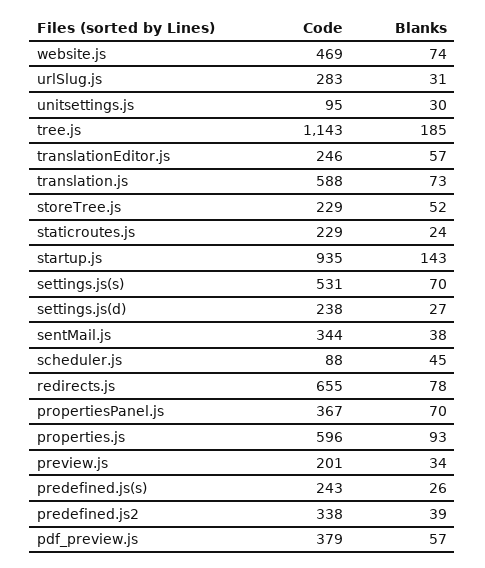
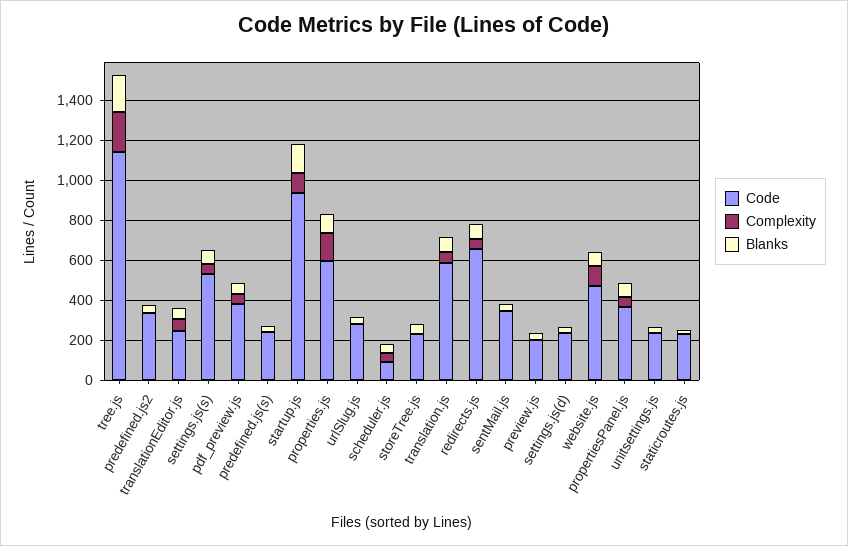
  {
    "Code": {
      "website.js": 469,
      "urlSlug.js": 283,
-     "unitsettings.js": 95,
+     "unitsettings.js": 250,
      "tree.js": 1143,
      "translationEditor.js": 246,
      "translation.js": 588,
      "storeTree.js": 229,
      "staticroutes.js": 229,
      "startup.js": 935,
      "settings.js(s)": 531,
      "settings.js(d)": 238,
      "sentMail.js": 344,
      "scheduler.js": 88,
      "redirects.js": 655,
      "propertiesPanel.js": 367,
      "properties.js": 596,
      "preview.js": 201,
      "predefined.js(s)": 243,
      "predefined.js2": 338,
      "pdf_preview.js": 379
    },
    "Blanks": {
      "website.js": 74,
      "urlSlug.js": 31,
      "unitsettings.js": 30,
      "tree.js": 185,
      "translationEditor.js": 57,
      "translation.js": 73,
      "storeTree.js": 52,
      "staticroutes.js": 24,
      "startup.js": 143,
      "settings.js(s)": 70,
      "settings.js(d)": 27,
      "sentMail.js": 38,
      "scheduler.js": 45,
      "redirects.js": 78,
      "propertiesPanel.js": 70,
      "properties.js": 93,
      "preview.js": 34,
      "predefined.js(s)": 26,
      "predefined.js2": 39,
      "pdf_preview.js": 57
-   }
+   },
+   "Complexity": {
+     "tree.js": 200,
+     "predefined.js2": 0,
+     "translationEditor.js": 50,
+     "settings.js(s)": 50,
+     "pdf_preview.js": 50,
+     "predefined.js(s)": 0,
+     "startup.js": 100,
+     "properties.js": 150,
+     "urlSlug.js": 0,
+     "scheduler.js": 50,
+     "storeTree.js": 0,
+     "translation.js": 50,
+     "redirects.js": 50,
+     "sentMail.js": 0,
+     "preview.js": 0,
+     "settings.js(d)": 0,
+     "website.js": 100,
+     "propertiesPanel.js": 50,
+     "unitsettings.js": 0,
+     "staticroutes.js": 0
+   }
  }

